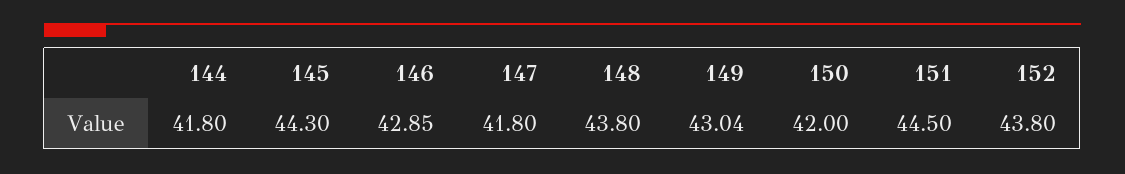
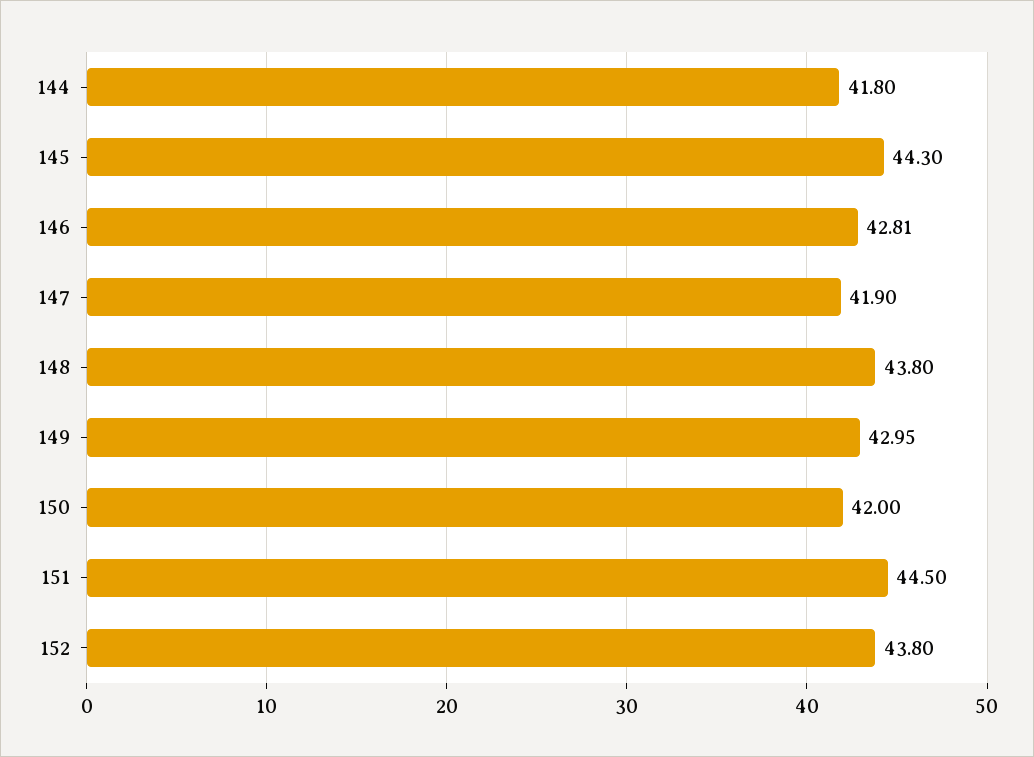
  {
    "144": 41.8,
    "145": 44.3,
-   "146": 42.85,
+   "146": 42.81,
-   "147": 41.8,
+   "147": 41.9,
    "148": 43.8,
-   "149": 43.04,
+   "149": 42.95,
    "150": 42,
    "151": 44.5,
    "152": 43.8
  }

